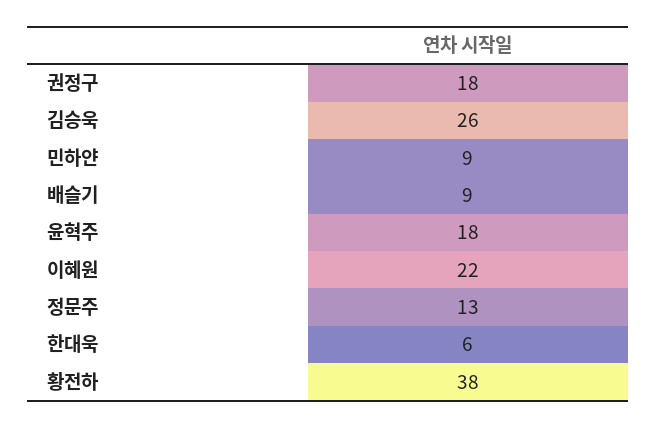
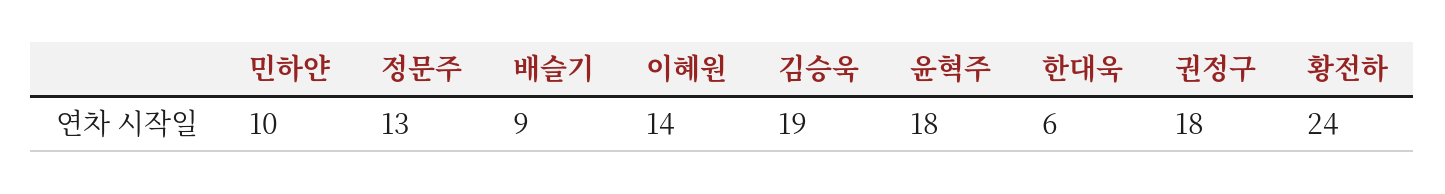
  {
    "권정구": 18,
-   "김승욱": 26,
+   "김승욱": 19,
-   "민하얀": 9,
+   "민하얀": 10,
    "배슬기": 9,
    "윤혁주": 18,
-   "이혜원": 22,
+   "이혜원": 14,
    "정문주": 13,
    "한대욱": 6,
-   "황전하": 38
+   "황전하": 24
  }

